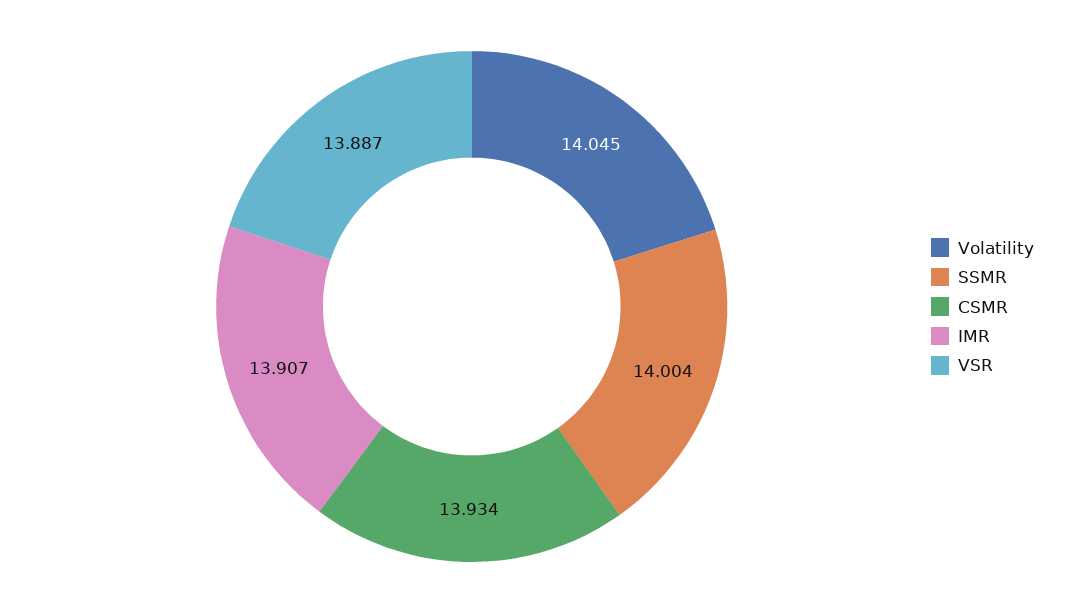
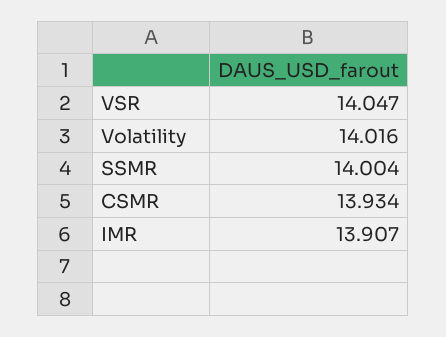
  {
-   "Volatility": 14.045,
+   "Volatility": 14.016,
    "SSMR": 14.004,
    "CSMR": 13.934,
    "IMR": 13.907,
-   "VSR": 13.887
+   "VSR": 14.047
  }

